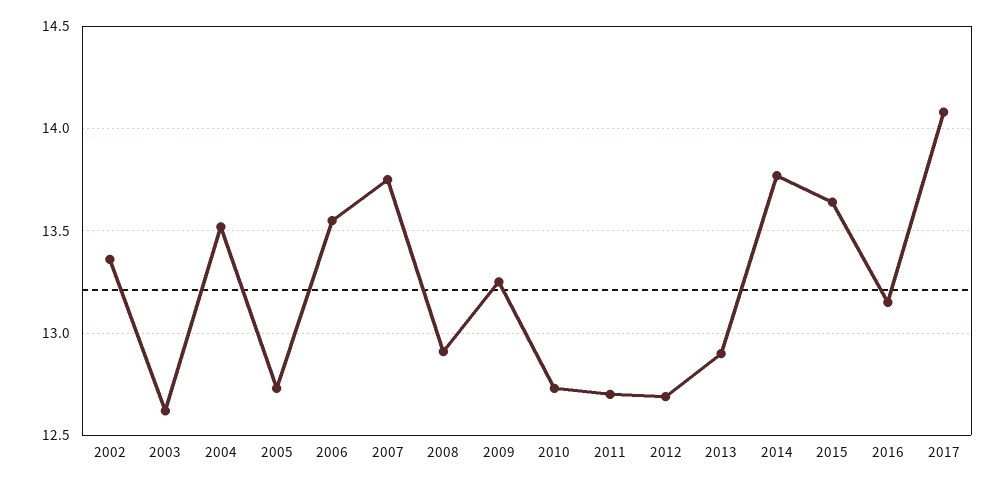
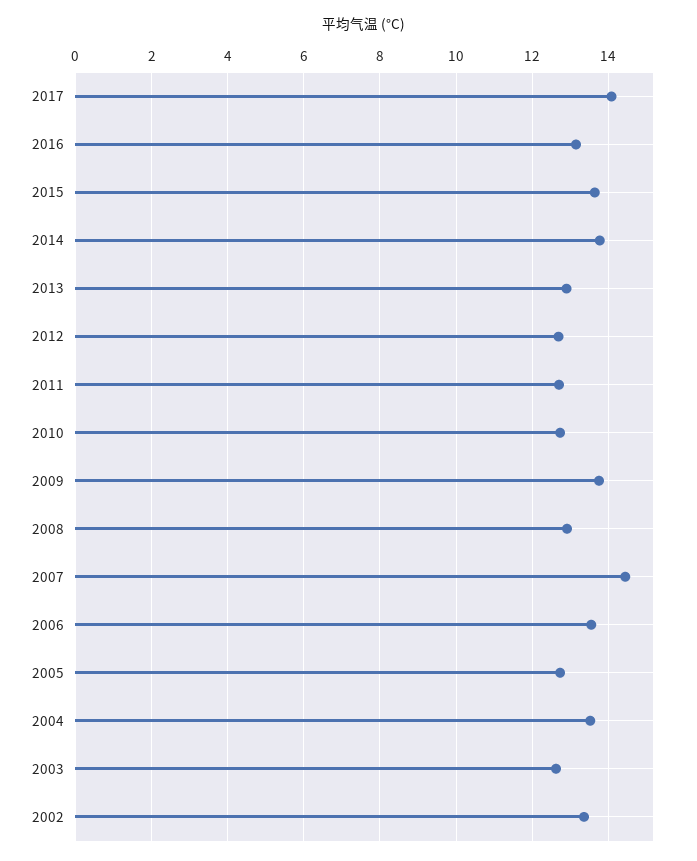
  {
    "2002": 13.35,
    "2003": 12.6,
    "2004": 13.5,
    "2005": 12.75,
    "2006": 13.55,
-   "2007": 13.75,
+   "2007": 14.4,
    "2008": 12.9,
-   "2009": 13.25,
+   "2009": 13.8,
    "2010": 12.75,
    "2011": 12.7,
    "2012": 12.7,
    "2013": 12.9,
    "2014": 13.75,
    "2015": 13.65,
    "2016": 13.15,
    "2017": 14.1
  }

